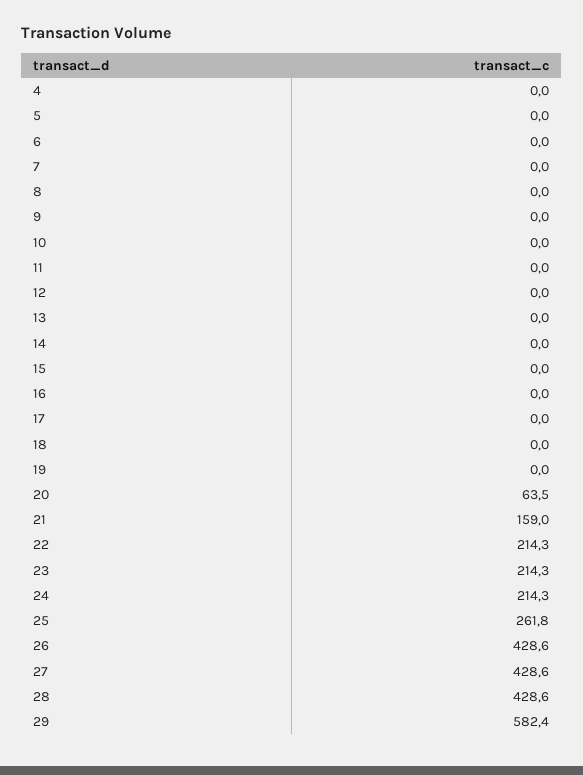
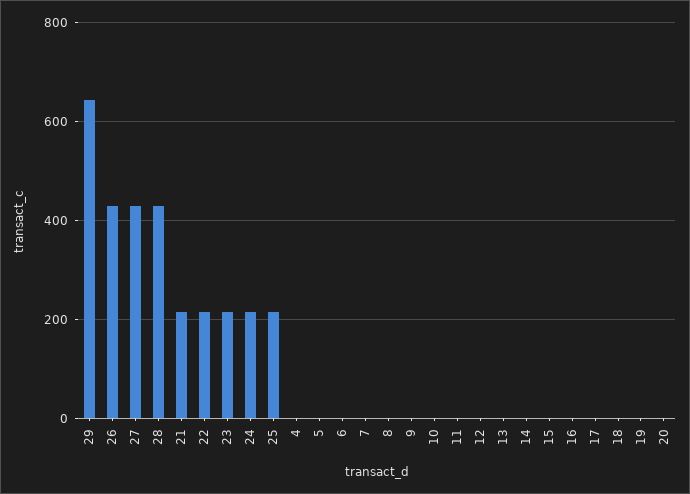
  {
    "4": 0,
    "5": 0,
    "6": 0,
    "7": 0,
    "8": 0,
    "9": 0,
    "10": 0,
    "11": 0,
    "12": 0,
    "13": 0,
    "14": 0,
    "15": 0,
    "16": 0,
    "17": 0,
    "18": 0,
    "19": 0,
-   "20": 63.5,
+   "20": 0,
-   "21": 159,
+   "21": 220,
    "22": 214.3,
    "23": 214.3,
    "24": 214.3,
-   "25": 261.8,
+   "25": 220,
    "26": 428.6,
    "27": 428.6,
    "28": 428.6,
-   "29": 582.4
+   "29": 640
  }

